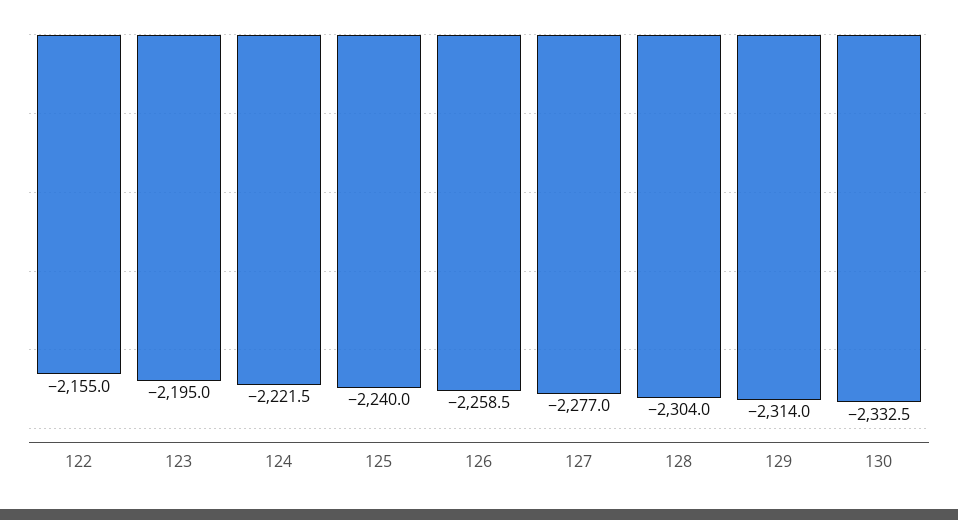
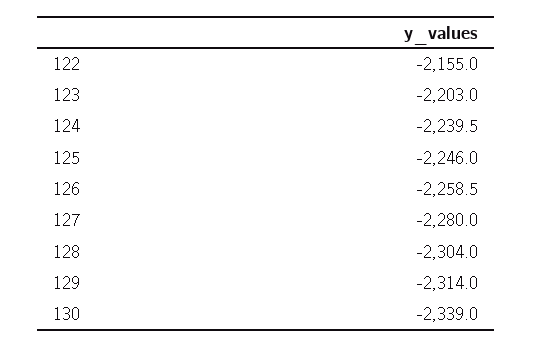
  {
    "122": -2155,
-   "123": -2195,
+   "123": -2203,
-   "124": -2221.5,
+   "124": -2239.5,
-   "125": -2240,
+   "125": -2246,
    "126": -2258.5,
-   "127": -2277,
+   "127": -2280,
    "128": -2304,
    "129": -2314,
-   "130": -2332.5
+   "130": -2339
  }

